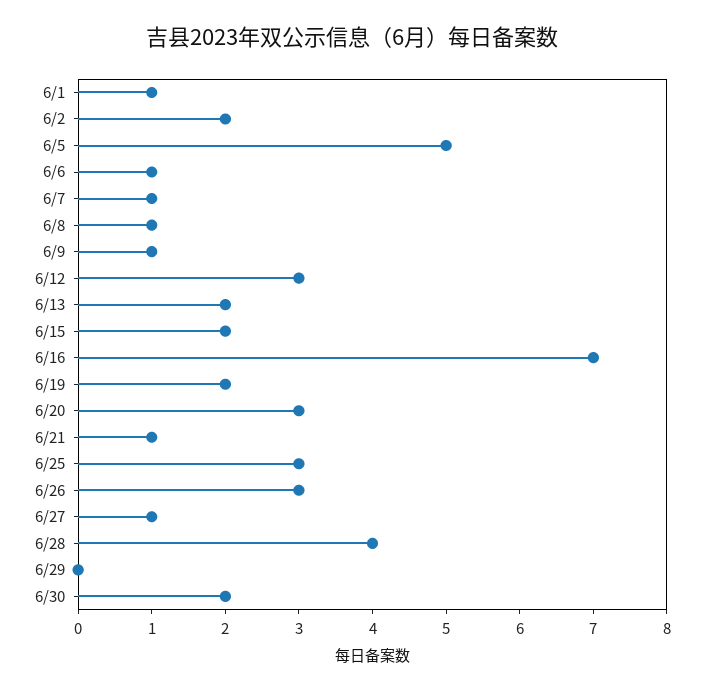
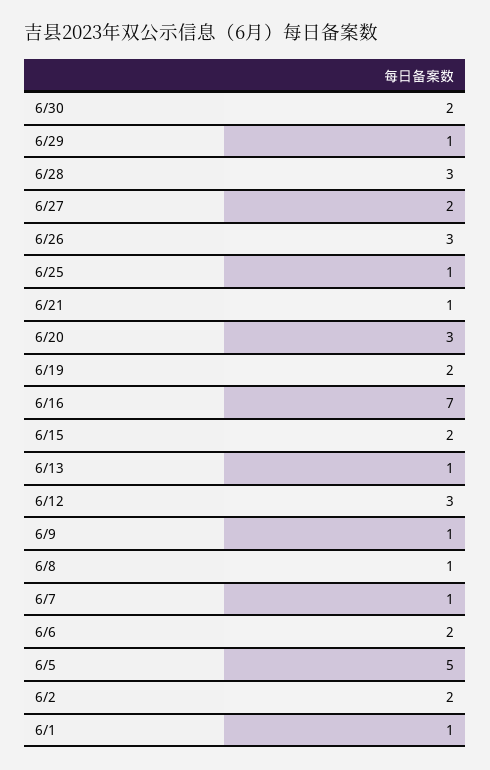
  {
    "6/1": 1,
    "6/2": 2,
    "6/5": 5,
-   "6/6": 1,
+   "6/6": 2,
    "6/7": 1,
    "6/8": 1,
    "6/9": 1,
    "6/12": 3,
-   "6/13": 2,
+   "6/13": 1,
    "6/15": 2,
    "6/16": 7,
    "6/19": 2,
    "6/20": 3,
    "6/21": 1,
-   "6/25": 3,
+   "6/25": 1,
    "6/26": 3,
-   "6/27": 1,
+   "6/27": 2,
-   "6/28": 4,
+   "6/28": 3,
-   "6/29": 0,
+   "6/29": 1,
    "6/30": 2
  }

